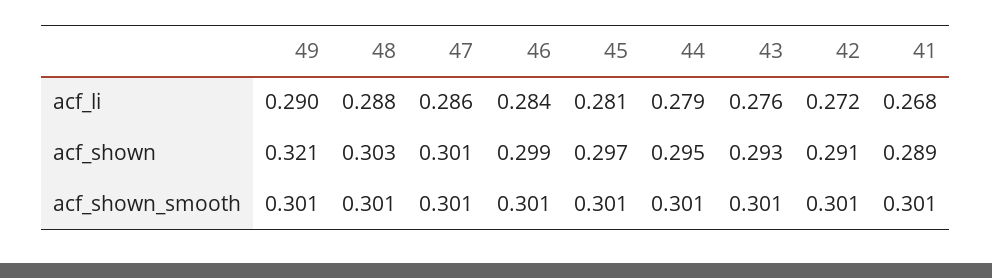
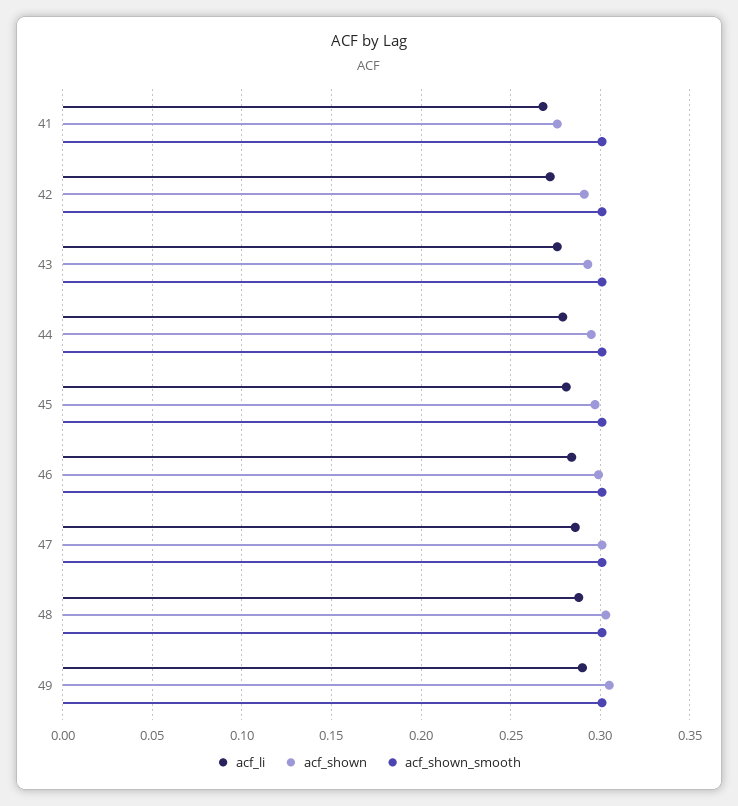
  {
    "acf_li": {
      "49": 0.29,
      "48": 0.288,
      "47": 0.286,
      "46": 0.284,
      "45": 0.281,
      "44": 0.279,
      "43": 0.276,
      "42": 0.272,
      "41": 0.268
    },
    "acf_shown": {
-     "49": 0.321,
+     "49": 0.305,
      "48": 0.303,
      "47": 0.301,
      "46": 0.299,
      "45": 0.297,
      "44": 0.295,
      "43": 0.293,
      "42": 0.291,
-     "41": 0.289
+     "41": 0.275
    },
    "acf_shown_smooth": {
      "49": 0.301,
      "48": 0.301,
      "47": 0.301,
      "46": 0.301,
      "45": 0.301,
      "44": 0.301,
      "43": 0.301,
      "42": 0.301,
      "41": 0.301
    }
  }

